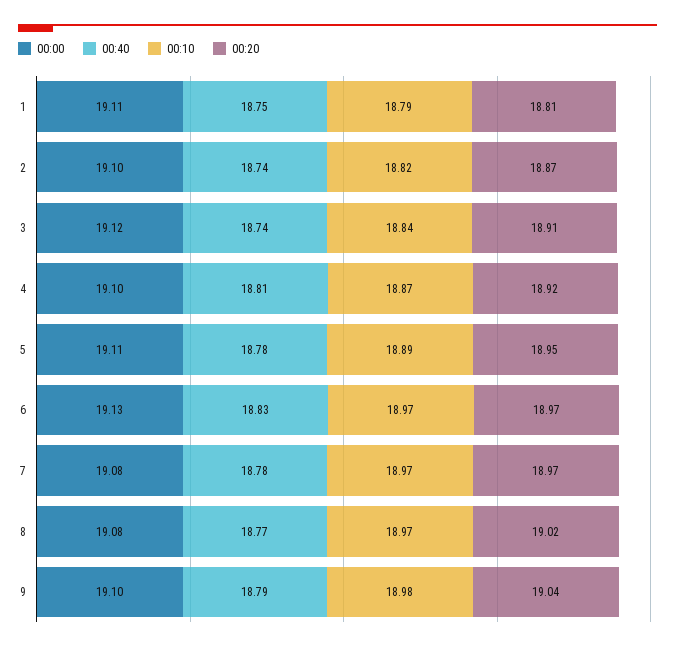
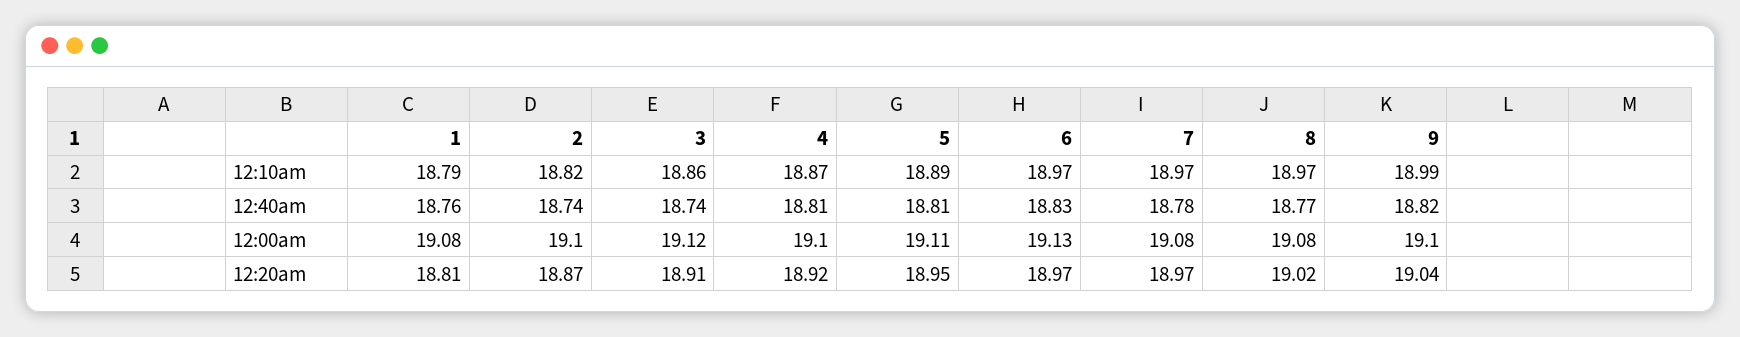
  {
    "00:00": {
-     "1": 19.11,
+     "1": 19.08,
      "2": 19.1,
      "3": 19.12,
      "4": 19.1,
      "5": 19.11,
      "6": 19.13,
      "7": 19.08,
      "8": 19.08,
      "9": 19.1
    },
    "00:40": {
-     "1": 18.75,
+     "1": 18.76,
      "2": 18.74,
      "3": 18.74,
      "4": 18.81,
-     "5": 18.78,
+     "5": 18.81,
      "6": 18.83,
      "7": 18.78,
      "8": 18.77,
-     "9": 18.79
+     "9": 18.82
    },
    "00:10": {
      "1": 18.79,
      "2": 18.82,
-     "3": 18.84,
+     "3": 18.86,
      "4": 18.87,
      "5": 18.89,
      "6": 18.97,
      "7": 18.97,
      "8": 18.97,
-     "9": 18.98
+     "9": 18.99
    },
    "00:20": {
      "1": 18.81,
      "2": 18.87,
      "3": 18.91,
      "4": 18.92,
      "5": 18.95,
      "6": 18.97,
      "7": 18.97,
      "8": 19.02,
      "9": 19.04
    }
  }

